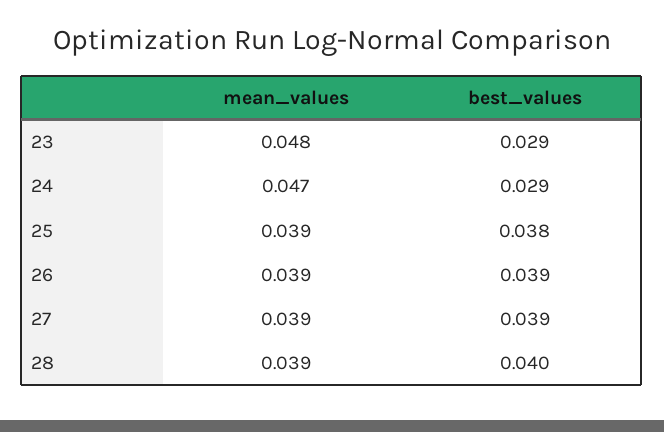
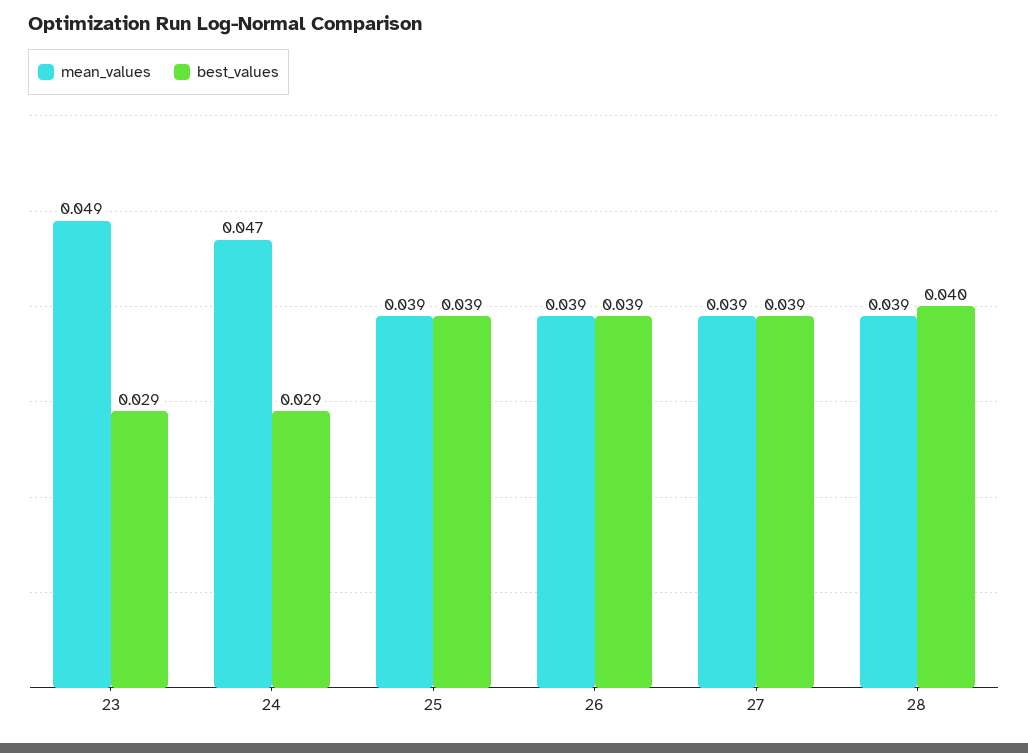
  {
    "mean_values": {
-     "23": 0.048,
+     "23": 0.049,
      "24": 0.047,
      "25": 0.039,
      "26": 0.039,
      "27": 0.039,
      "28": 0.039
    },
    "best_values": {
      "23": 0.029,
      "24": 0.029,
-     "25": 0.038,
+     "25": 0.039,
      "26": 0.039,
      "27": 0.039,
      "28": 0.04
    }
  }

